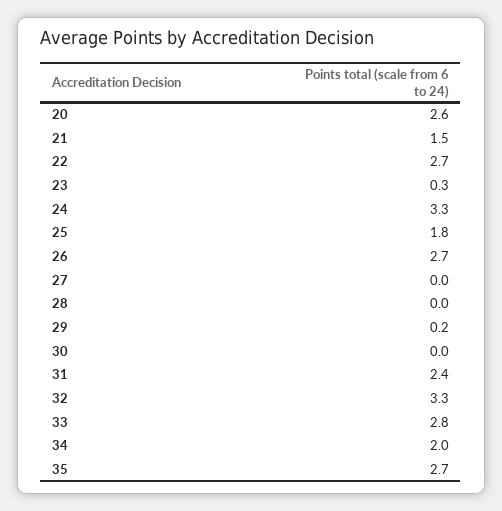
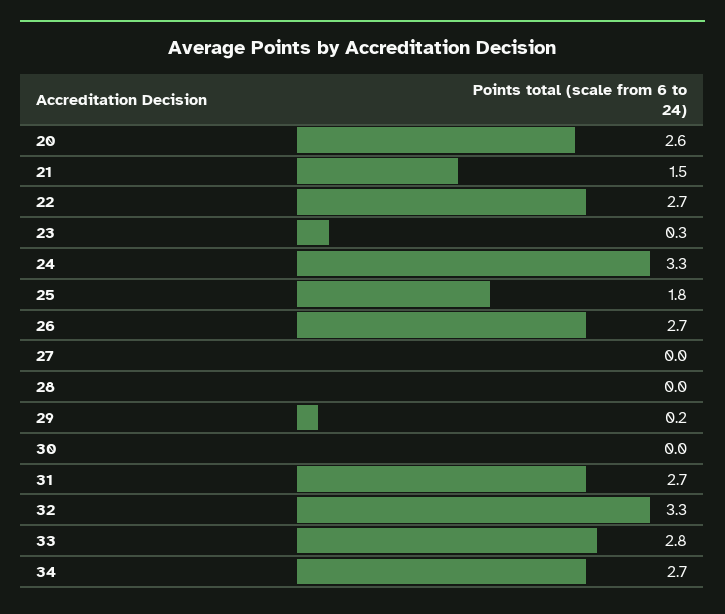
  {
    "20": 2.6,
    "21": 1.5,
    "22": 2.7,
    "23": 0.3,
    "24": 3.3,
    "25": 1.8,
    "26": 2.7,
    "27": 0,
    "28": 0,
    "29": 0.2,
    "30": 0,
-   "31": 2.4,
+   "31": 2.7,
    "32": 3.3,
    "33": 2.8,
-   "34": 2,
+   "34": 2.7
-   "35": 2.7
  }

